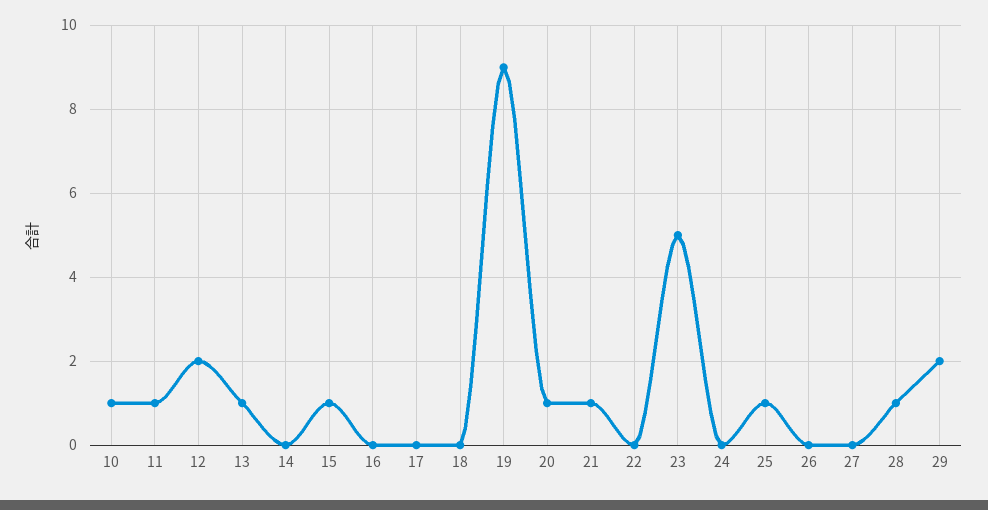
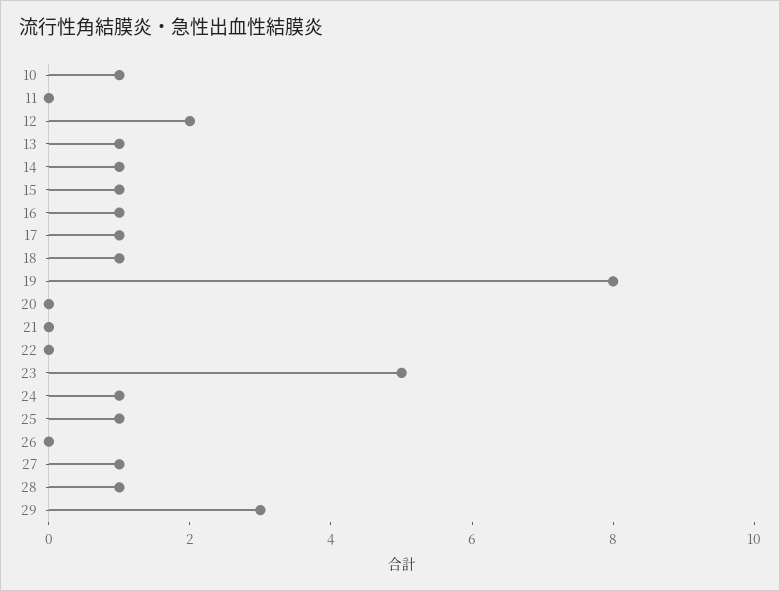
  {
    "10": 1,
-   "11": 1,
+   "11": 0,
    "12": 2,
    "13": 1,
-   "14": 0,
+   "14": 1,
    "15": 1,
-   "16": 0,
+   "16": 1,
-   "17": 0,
+   "17": 1,
-   "18": 0,
+   "18": 1,
-   "19": 9,
+   "19": 8,
-   "20": 1,
+   "20": 0,
-   "21": 1,
+   "21": 0,
    "22": 0,
    "23": 5,
-   "24": 0,
+   "24": 1,
    "25": 1,
    "26": 0,
-   "27": 0,
+   "27": 1,
    "28": 1,
-   "29": 2
+   "29": 3
  }

